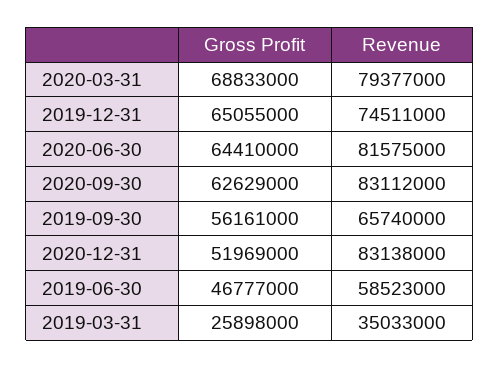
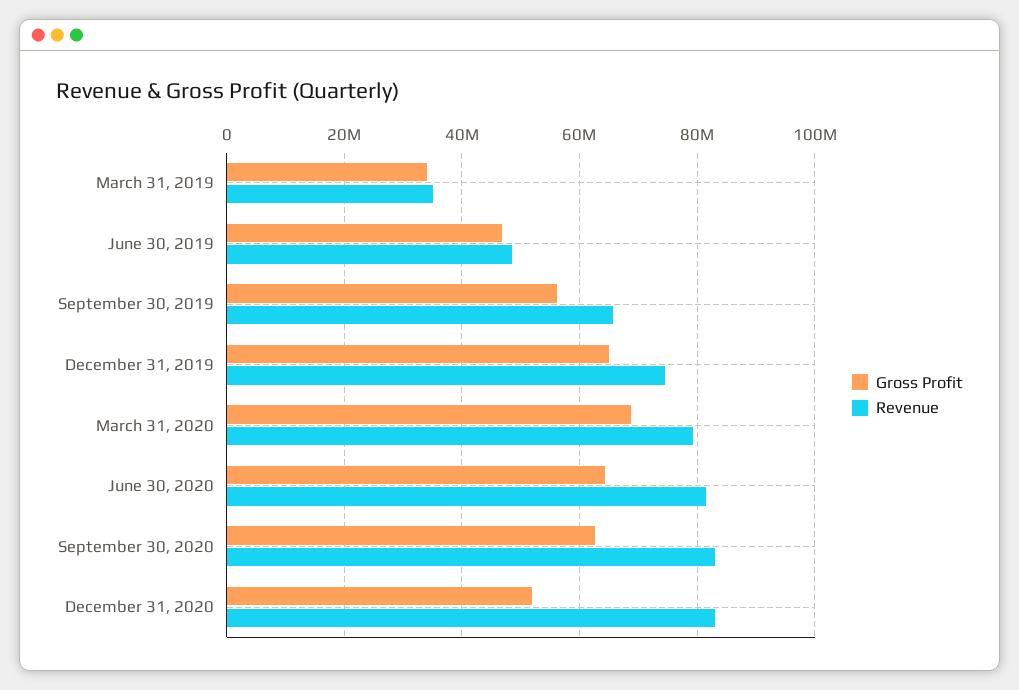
  {
    "Gross Profit": {
      "2020-03-31": 68833000,
      "2019-12-31": 65055000,
      "2020-06-30": 64410000,
      "2020-09-30": 62629000,
      "2019-09-30": 56161000,
      "2020-12-31": 51969000,
      "2019-06-30": 46777000,
-     "2019-03-31": 25898000
+     "2019-03-31": 34000000
    },
    "Revenue": {
      "2020-03-31": 79377000,
      "2019-12-31": 74511000,
      "2020-06-30": 81575000,
      "2020-09-30": 83112000,
      "2019-09-30": 65740000,
      "2020-12-31": 83138000,
-     "2019-06-30": 58523000,
+     "2019-06-30": 48000000,
      "2019-03-31": 35033000
    }
  }

